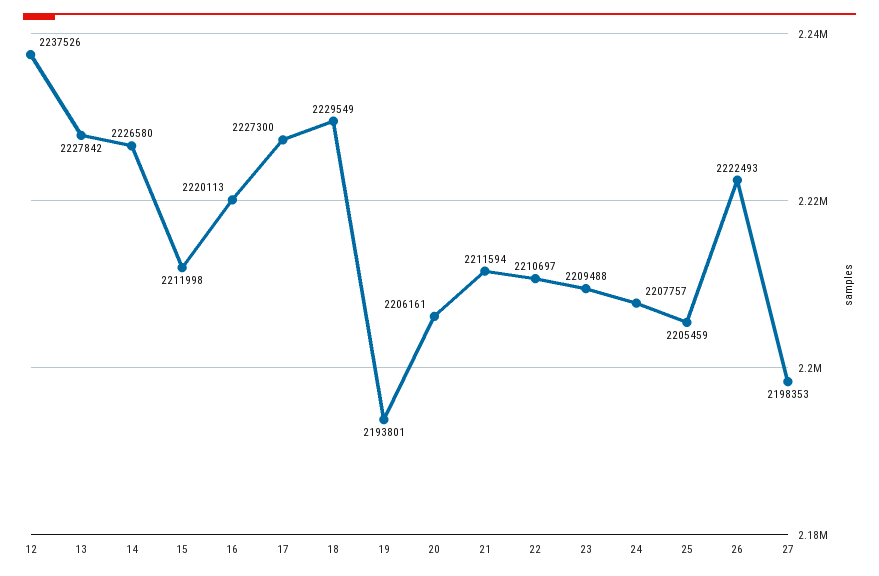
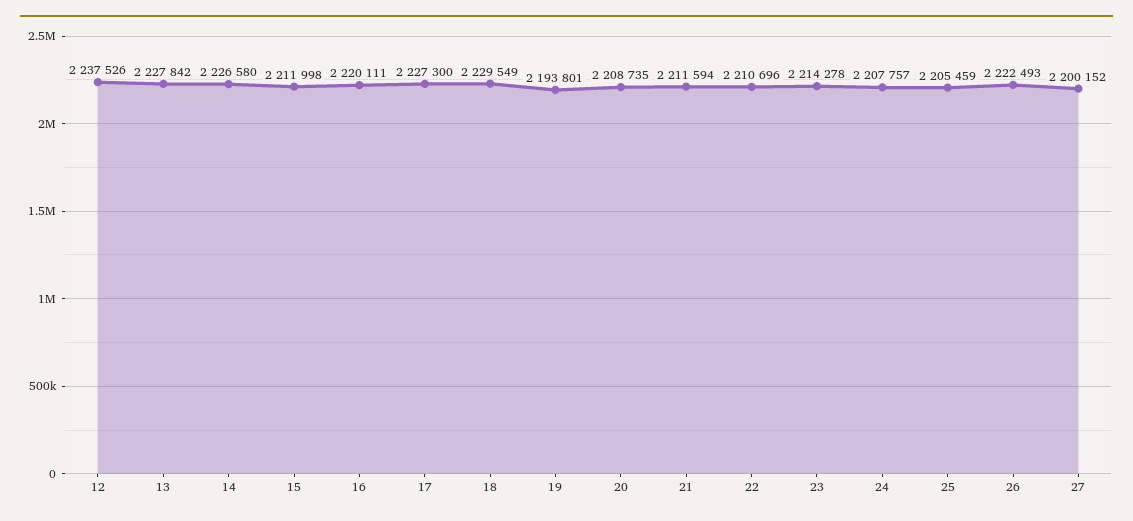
  {
    "12": 2237526,
    "13": 2227842,
    "14": 2226580,
    "15": 2211998,
-   "16": 2220113,
+   "16": 2220111,
    "17": 2227300,
    "18": 2229549,
    "19": 2193801,
-   "20": 2206161,
+   "20": 2208735,
    "21": 2211594,
-   "22": 2210697,
+   "22": 2210696,
-   "23": 2209488,
+   "23": 2214278,
    "24": 2207757,
    "25": 2205459,
    "26": 2222493,
-   "27": 2198353
+   "27": 2200152
  }

